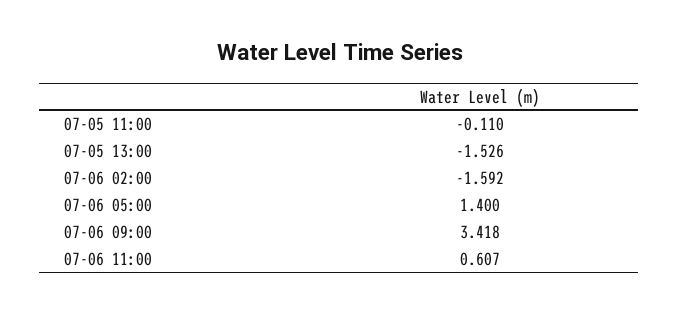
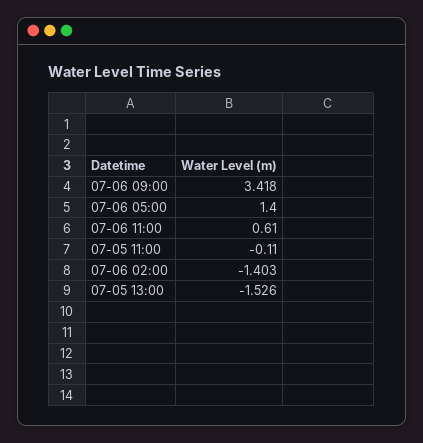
  {
    "07-05 11:00": -0.11,
    "07-05 13:00": -1.526,
-   "07-06 02:00": -1.592,
+   "07-06 02:00": -1.403,
    "07-06 05:00": 1.4,
    "07-06 09:00": 3.418,
-   "07-06 11:00": 0.607
+   "07-06 11:00": 0.61
  }

